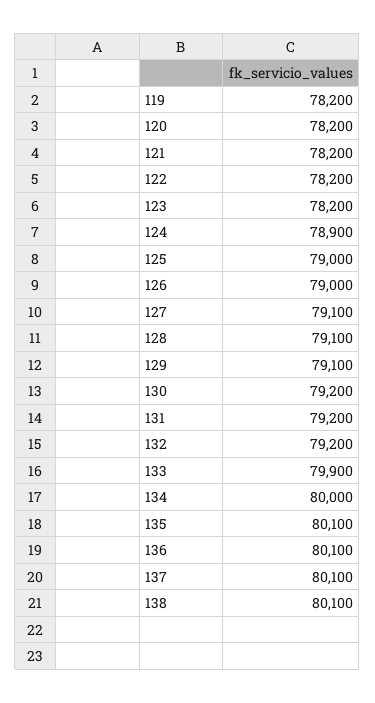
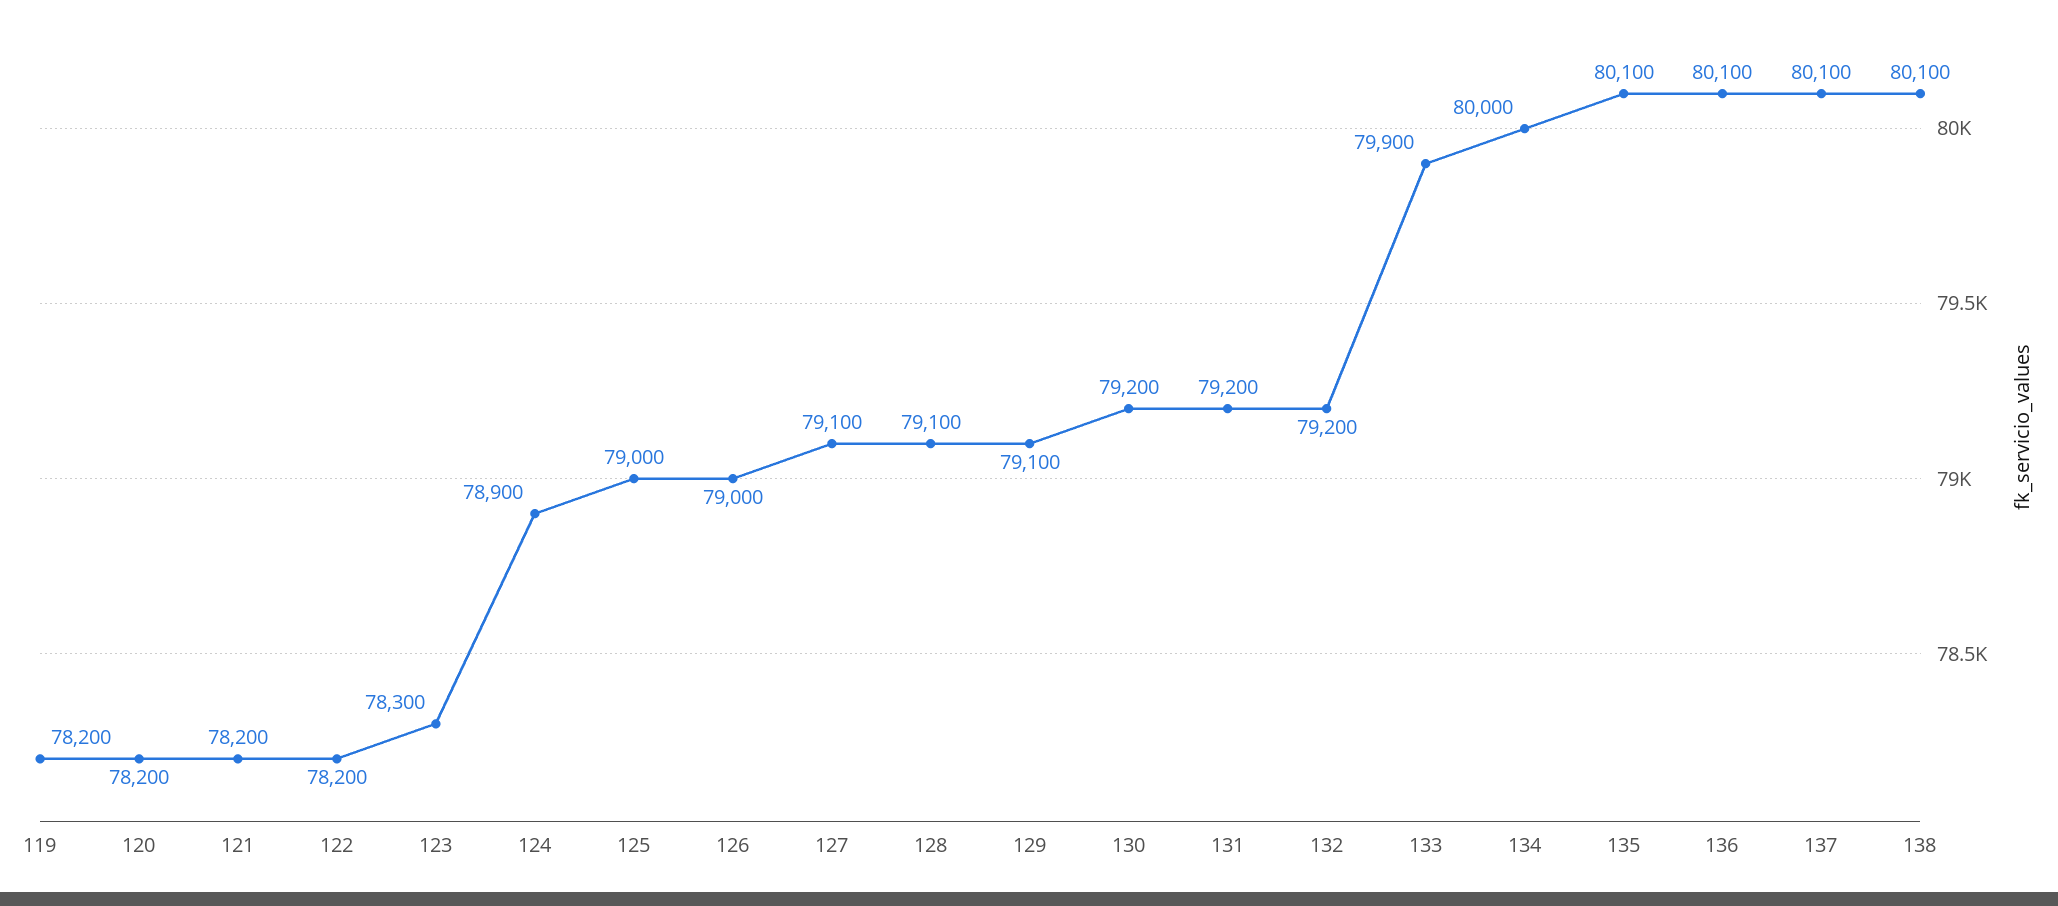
  {
    "119": 78200,
    "120": 78200,
    "121": 78200,
    "122": 78200,
-   "123": 78200,
+   "123": 78300,
    "124": 78900,
    "125": 79000,
    "126": 79000,
    "127": 79100,
    "128": 79100,
    "129": 79100,
    "130": 79200,
    "131": 79200,
    "132": 79200,
    "133": 79900,
    "134": 80000,
    "135": 80100,
    "136": 80100,
    "137": 80100,
    "138": 80100
  }

